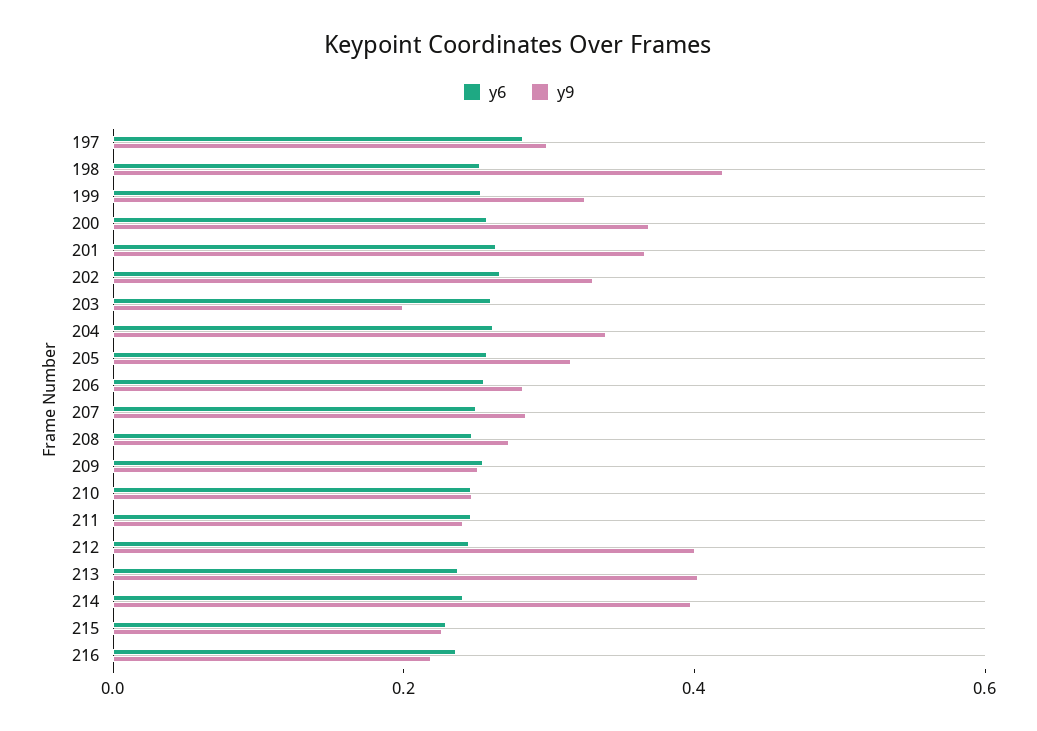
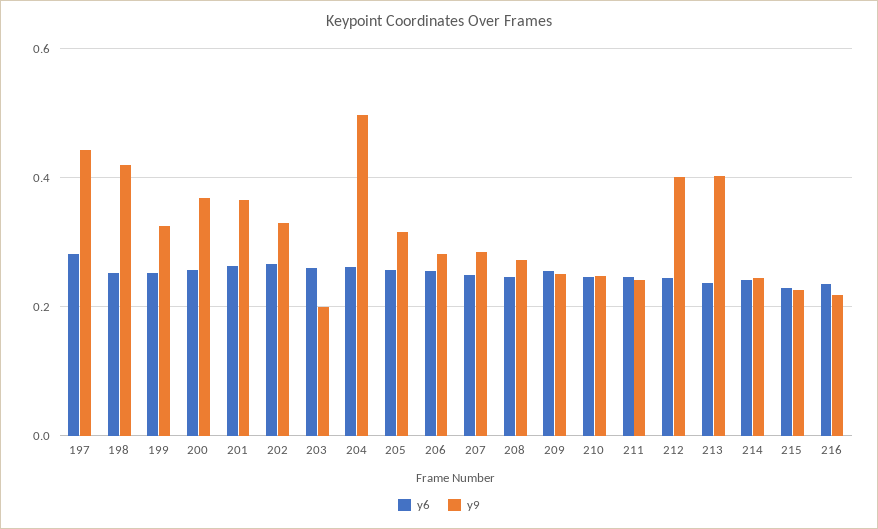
  {
    "y6": {
      "197": 0.28,
      "198": 0.26,
      "199": 0.26,
      "200": 0.26,
      "201": 0.26,
      "202": 0.26,
      "203": 0.26,
      "204": 0.26,
      "205": 0.26,
      "206": 0.26,
      "207": 0.24,
      "208": 0.24,
      "209": 0.26,
      "210": 0.24,
      "211": 0.24,
      "212": 0.24,
      "213": 0.24,
      "214": 0.24,
      "215": 0.22,
      "216": 0.24
    },
    "y9": {
-     "197": 0.3,
+     "197": 0.44,
      "198": 0.42,
      "199": 0.32,
      "200": 0.36,
      "201": 0.36,
      "202": 0.34,
      "203": 0.2,
-     "204": 0.35,
+     "204": 0.5,
      "205": 0.32,
      "206": 0.28,
      "207": 0.28,
      "208": 0.28,
      "209": 0.26,
      "210": 0.24,
      "211": 0.24,
      "212": 0.4,
      "213": 0.4,
-     "214": 0.4,
+     "214": 0.24,
      "215": 0.22,
      "216": 0.22
    }
  }

